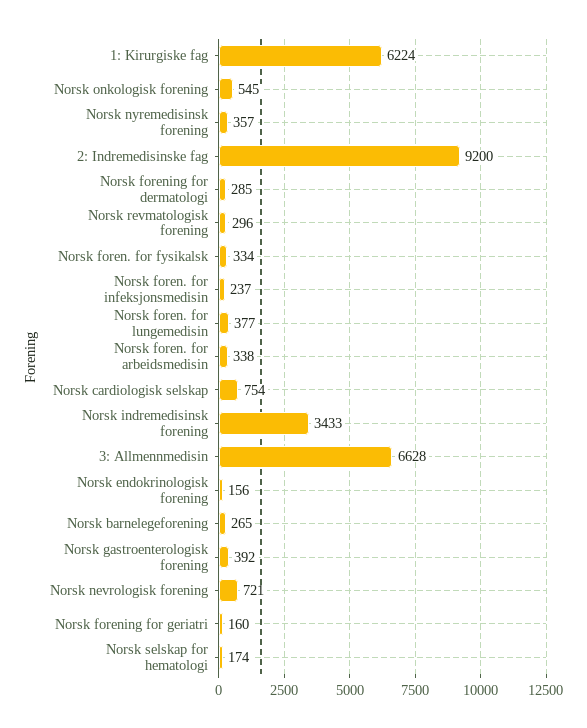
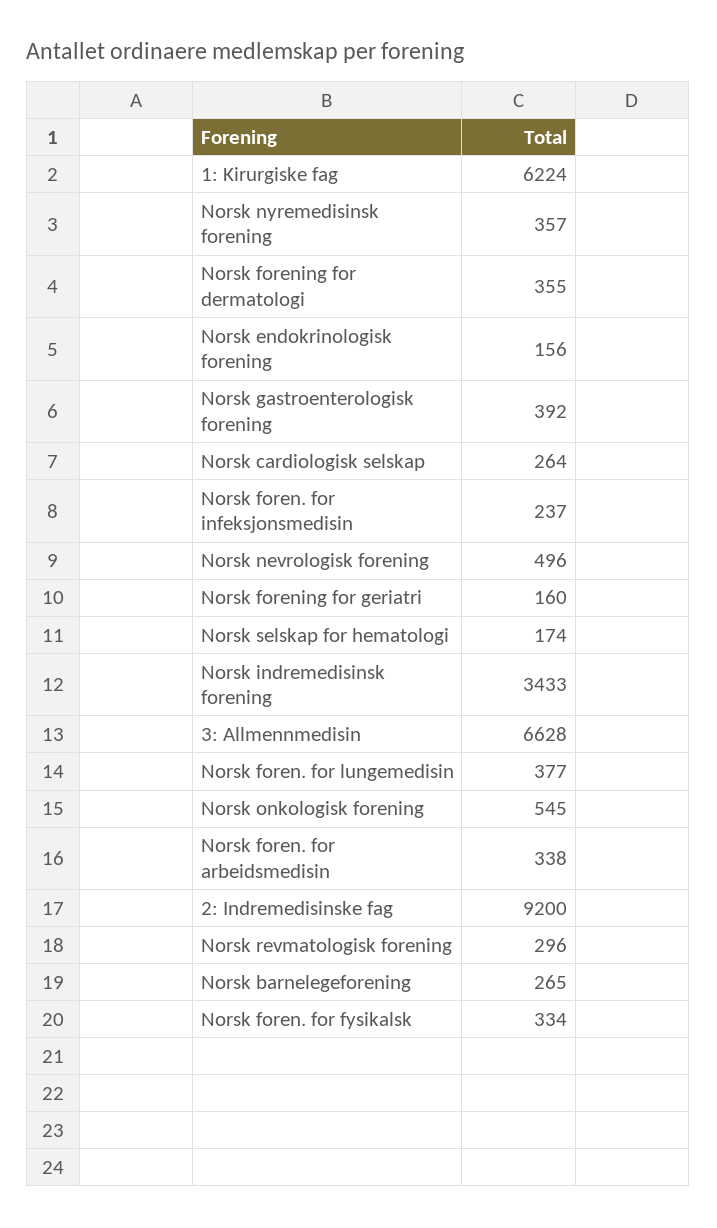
  {
    "1: Kirurgiske fag": 6224,
    "Norsk onkologisk forening": 545,
    "Norsk nyremedisinsk forening": 357,
    "2: Indremedisinske fag": 9200,
-   "Norsk forening for dermatologi": 285,
+   "Norsk forening for dermatologi": 355,
    "Norsk revmatologisk forening": 296,
    "Norsk foren. for fysikalsk": 334,
    "Norsk foren. for infeksjonsmedisin": 237,
    "Norsk foren. for lungemedisin": 377,
    "Norsk foren. for arbeidsmedisin": 338,
-   "Norsk cardiologisk selskap": 754,
+   "Norsk cardiologisk selskap": 264,
    "Norsk indremedisinsk forening": 3433,
    "3: Allmennmedisin": 6628,
    "Norsk endokrinologisk forening": 156,
    "Norsk barnelegeforening": 265,
    "Norsk gastroenterologisk forening": 392,
-   "Norsk nevrologisk forening": 721,
+   "Norsk nevrologisk forening": 496,
    "Norsk forening for geriatri": 160,
    "Norsk selskap for hematologi": 174
  }

